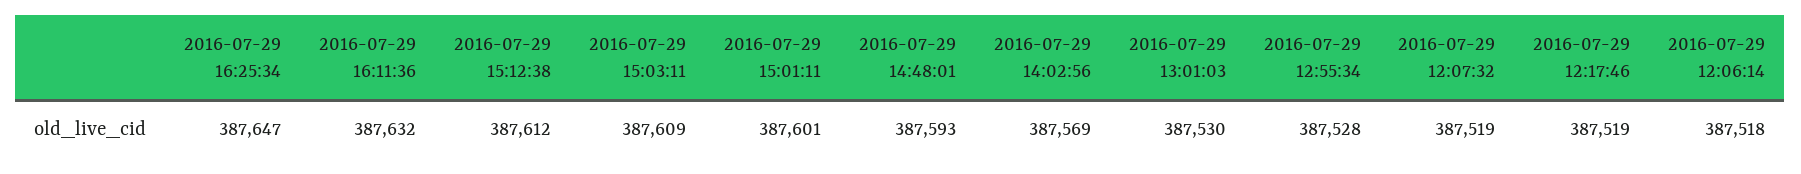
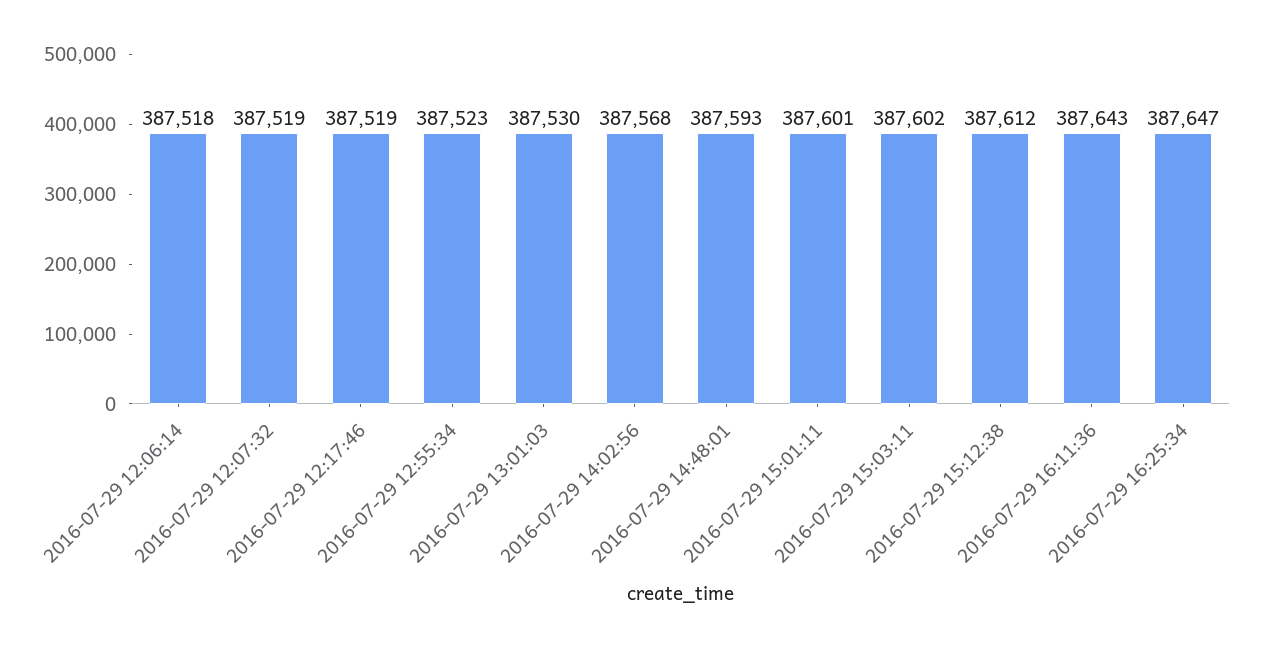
  {
    "2016-07-29 16:25:34": 387647,
-   "2016-07-29 16:11:36": 387632,
+   "2016-07-29 16:11:36": 387643,
    "2016-07-29 15:12:38": 387612,
-   "2016-07-29 15:03:11": 387609,
+   "2016-07-29 15:03:11": 387602,
    "2016-07-29 15:01:11": 387601,
    "2016-07-29 14:48:01": 387593,
-   "2016-07-29 14:02:56": 387569,
+   "2016-07-29 14:02:56": 387568,
    "2016-07-29 13:01:03": 387530,
-   "2016-07-29 12:55:34": 387528,
+   "2016-07-29 12:55:34": 387523,
    "2016-07-29 12:07:32": 387519,
    "2016-07-29 12:17:46": 387519,
    "2016-07-29 12:06:14": 387518
  }

